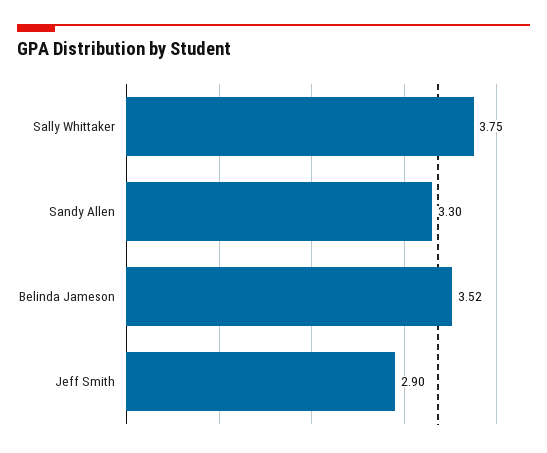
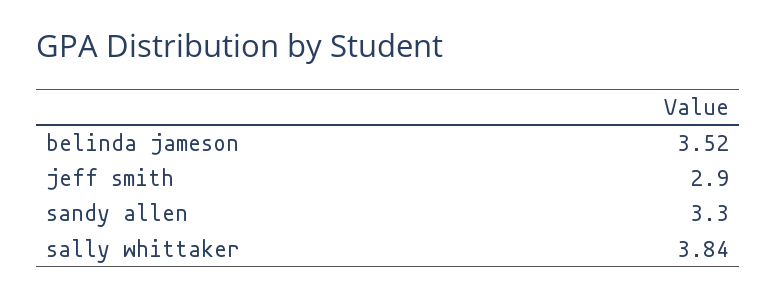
  {
-   "Sally Whittaker": 3.75,
+   "Sally Whittaker": 3.84,
    "Sandy Allen": 3.3,
    "Belinda Jameson": 3.52,
    "Jeff Smith": 2.9
  }

